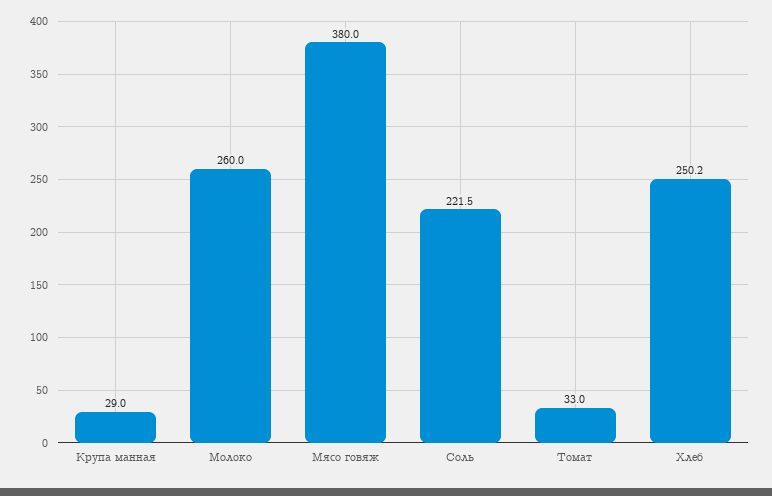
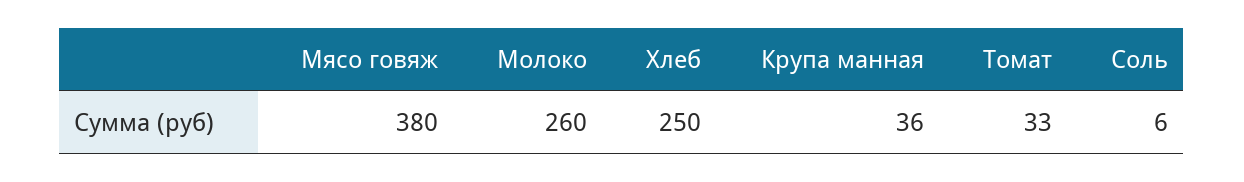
  {
-   "Крупа манная": 29,
+   "Крупа манная": 36,
    "Молоко": 260,
    "Мясо говяж": 380,
-   "Соль": 221.5,
+   "Соль": 6,
    "Томат": 33,
    "Хлеб": 250.2
  }

